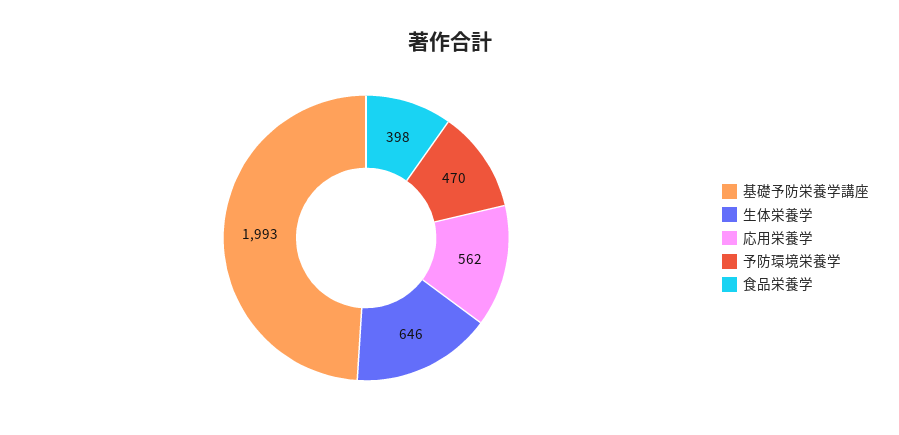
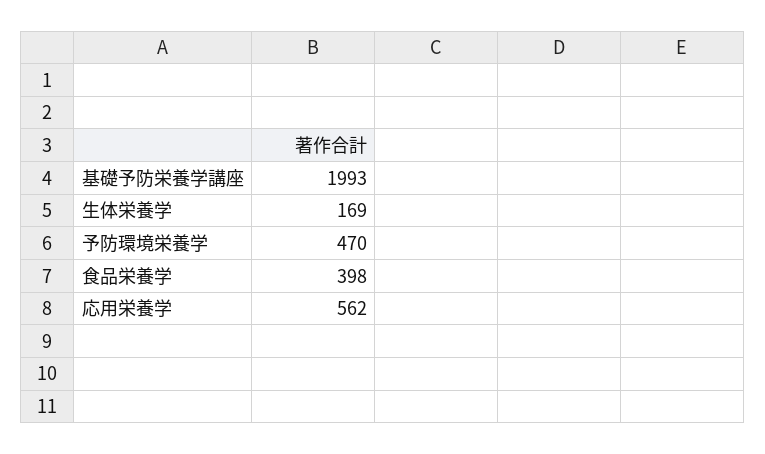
  {
    "基礎予防栄養学講座": 1993,
-   "生体栄養学": 646,
+   "生体栄養学": 169,
    "応用栄養学": 562,
    "予防環境栄養学": 470,
    "食品栄養学": 398
  }

